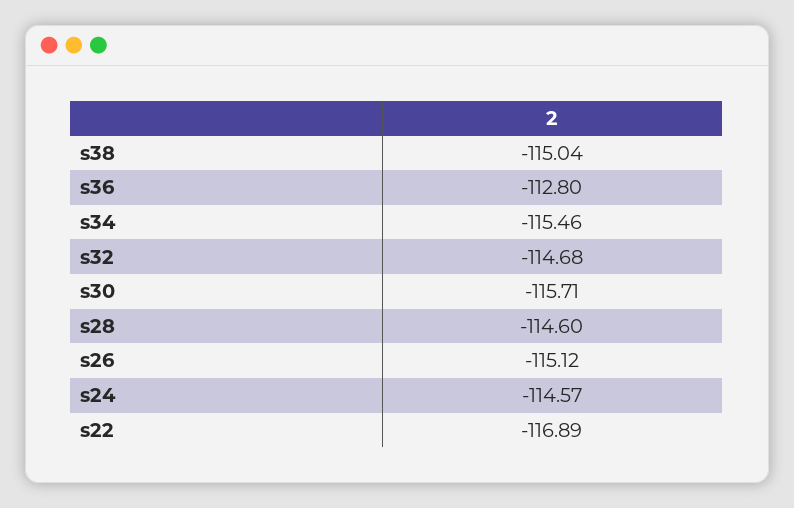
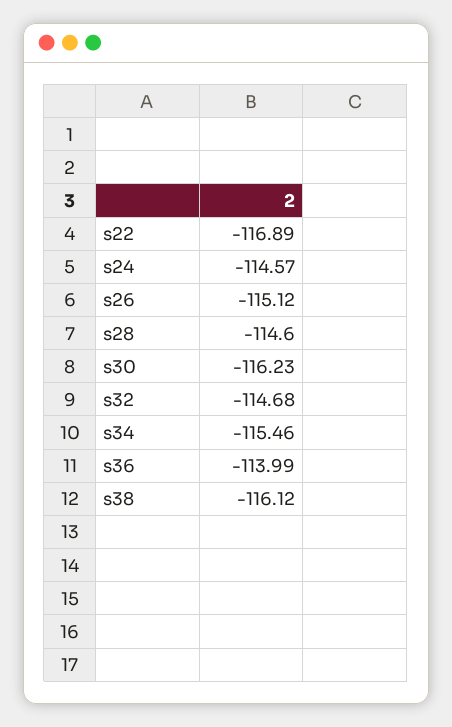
  {
-   "s38": -115.04,
+   "s38": -116.12,
-   "s36": -112.8,
+   "s36": -113.99,
    "s34": -115.46,
    "s32": -114.68,
-   "s30": -115.71,
+   "s30": -116.23,
    "s28": -114.6,
    "s26": -115.12,
    "s24": -114.57,
    "s22": -116.89
  }

